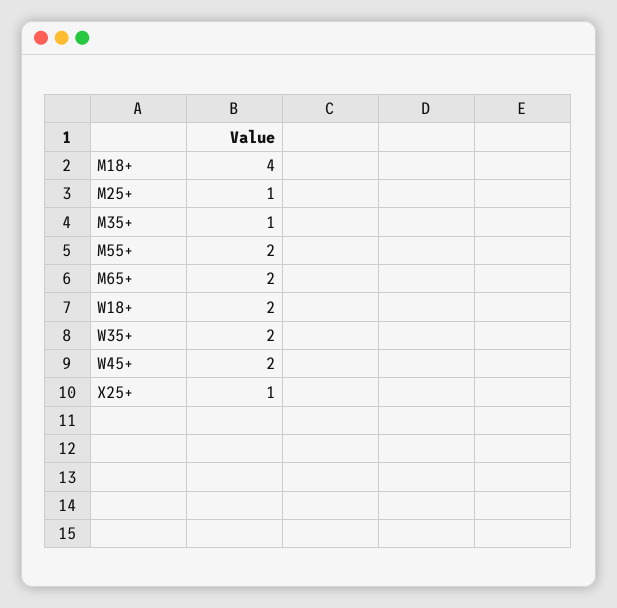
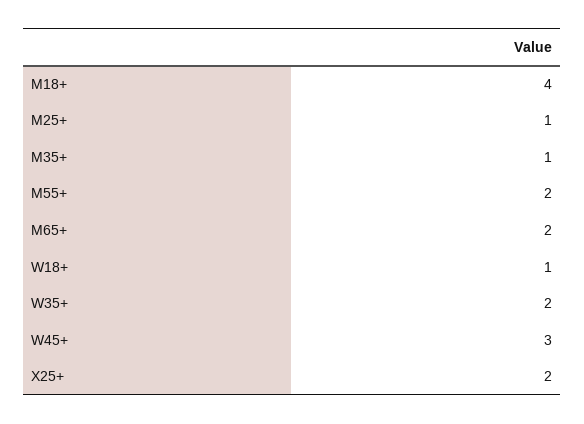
  {
    "M18+": 4,
    "M25+": 1,
    "M35+": 1,
    "M55+": 2,
    "M65+": 2,
-   "W18+": 2,
+   "W18+": 1,
    "W35+": 2,
-   "W45+": 2,
+   "W45+": 3,
-   "X25+": 1
+   "X25+": 2
  }

